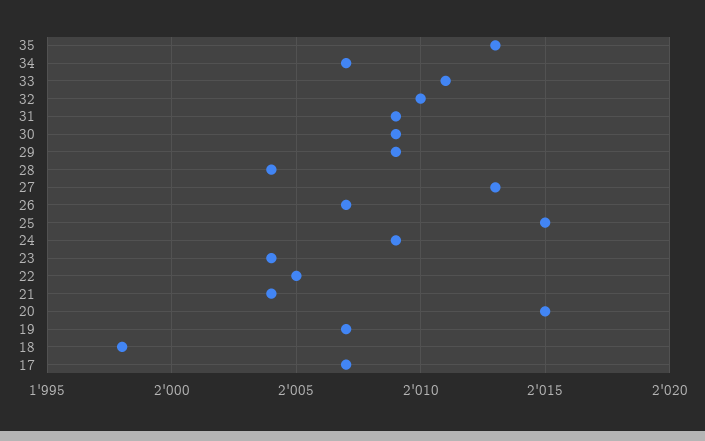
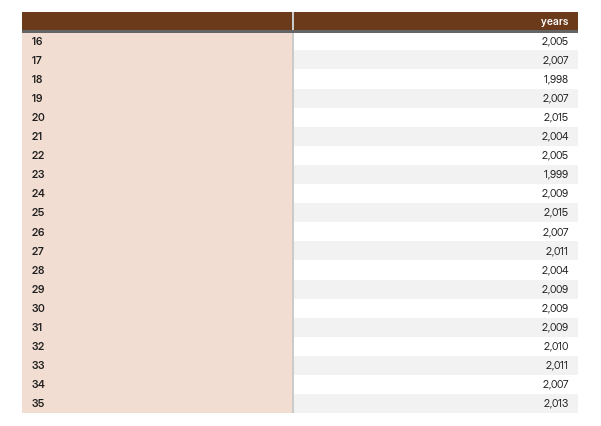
  {
    "35": 2013,
    "34": 2007,
    "33": 2011,
    "32": 2010,
    "31": 2009,
    "30": 2009,
    "29": 2009,
    "28": 2004,
-   "27": 2013,
+   "27": 2011,
    "26": 2007,
    "25": 2015,
    "24": 2009,
-   "23": 2004,
+   "23": 1999,
    "22": 2005,
    "21": 2004,
    "20": 2015,
    "19": 2007,
    "18": 1998,
-   "17": 2007
+   "17": 2007,
+   "16": 2005
  }

